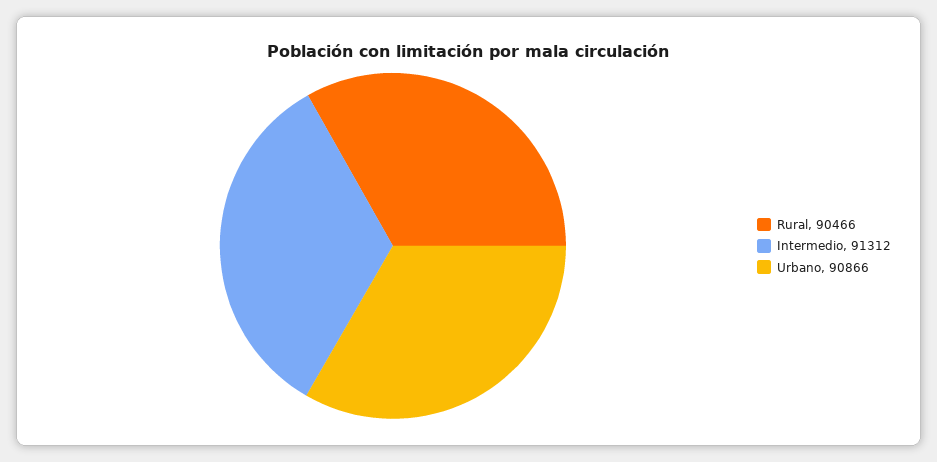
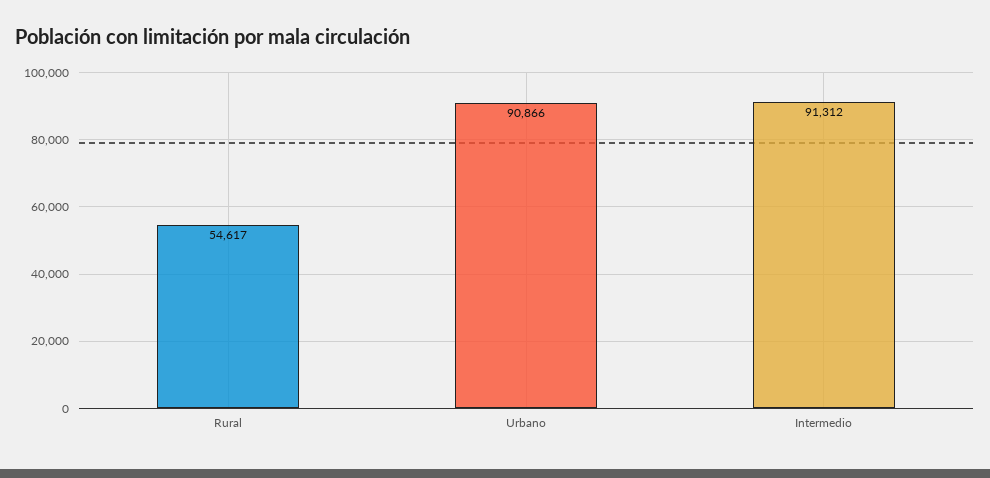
  {
-   "Rural": 90466,
+   "Rural": 54617,
    "Intermedio": 91312,
    "Urbano": 90866
  }

